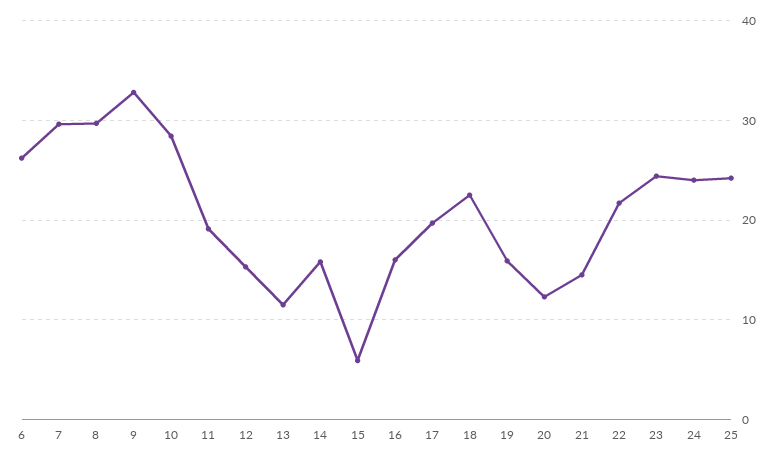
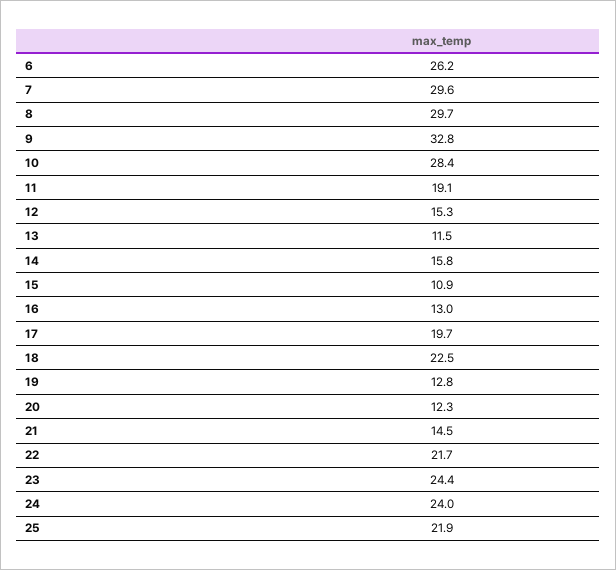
  {
    "6": 26.2,
    "7": 29.6,
    "8": 29.7,
    "9": 32.8,
    "10": 28.4,
    "11": 19.1,
    "12": 15.3,
    "13": 11.5,
    "14": 15.8,
-   "15": 6,
+   "15": 10.9,
-   "16": 16,
+   "16": 13,
    "17": 19.7,
    "18": 22.5,
-   "19": 16,
+   "19": 12.8,
    "20": 12.3,
    "21": 14.5,
    "22": 21.7,
    "23": 24.4,
    "24": 24,
-   "25": 24
+   "25": 21.9
  }

